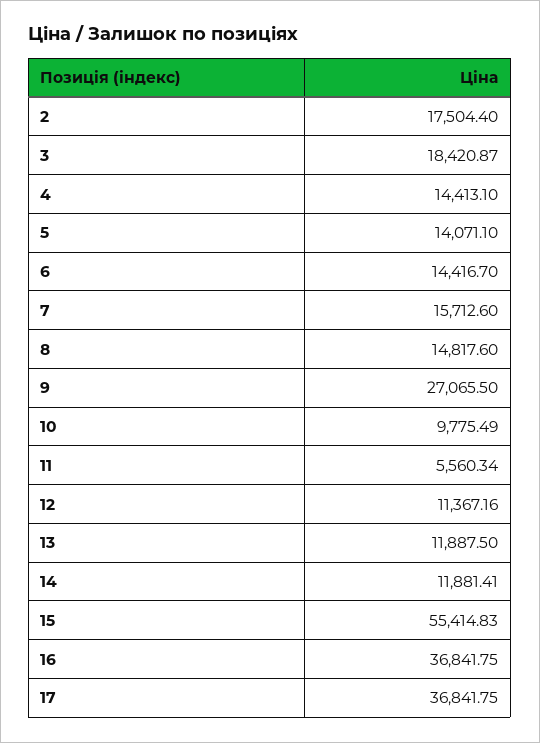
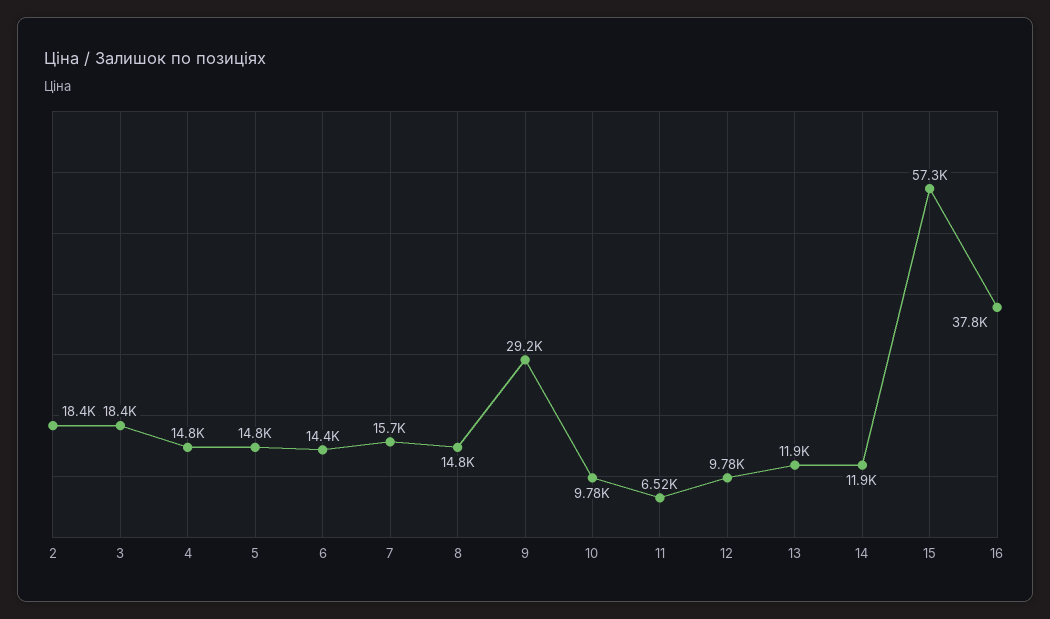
  {
-   "2": 17504.4,
+   "2": 18400,
    "3": 18420.87,
-   "4": 14413.1,
+   "4": 14800,
-   "5": 14071.1,
+   "5": 14800,
    "6": 14416.7,
    "7": 15712.6,
    "8": 14817.6,
-   "9": 27065.5,
+   "9": 29200,
    "10": 9775.49,
-   "11": 5560.34,
+   "11": 6520,
-   "12": 11367.16,
+   "12": 9780,
    "13": 11887.5,
    "14": 11881.41,
-   "15": 55414.83,
+   "15": 57300,
-   "16": 36841.75,
+   "16": 37800
-   "17": 36841.75
  }

